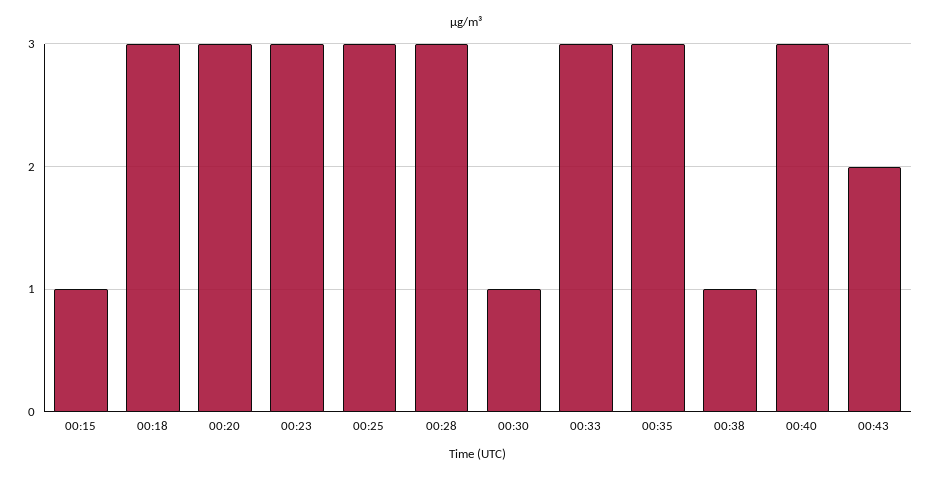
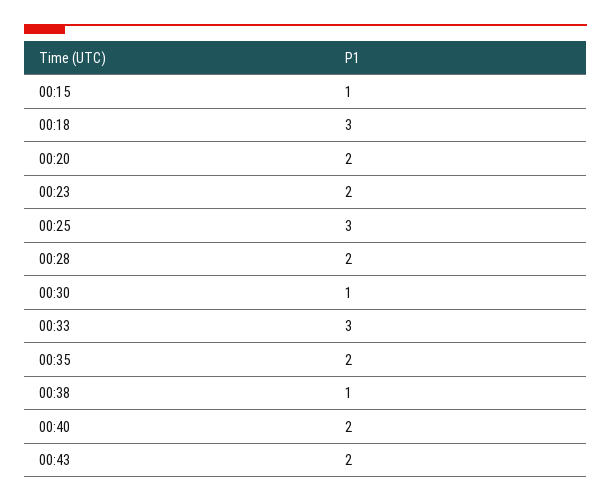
  {
    "00:15": 1,
    "00:18": 3,
-   "00:20": 3,
+   "00:20": 2,
-   "00:23": 3,
+   "00:23": 2,
    "00:25": 3,
-   "00:28": 3,
+   "00:28": 2,
    "00:30": 1,
    "00:33": 3,
-   "00:35": 3,
+   "00:35": 2,
    "00:38": 1,
-   "00:40": 3,
+   "00:40": 2,
    "00:43": 2
  }

